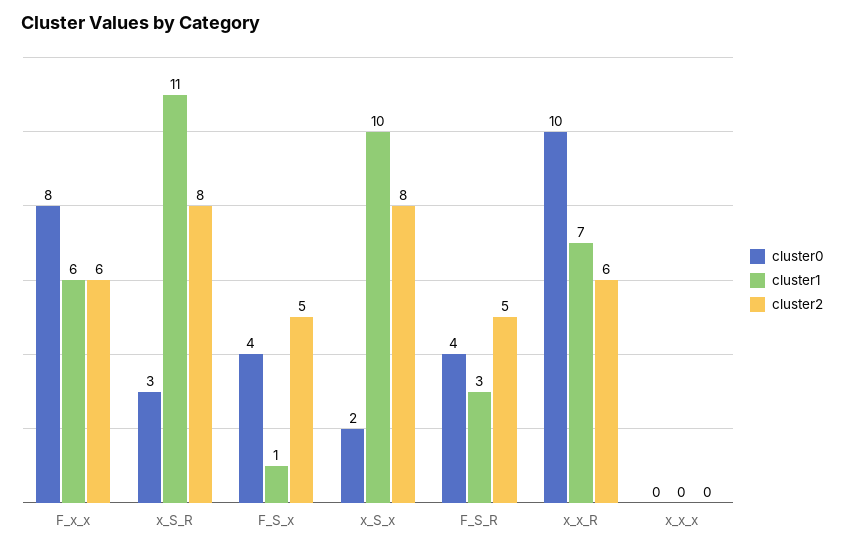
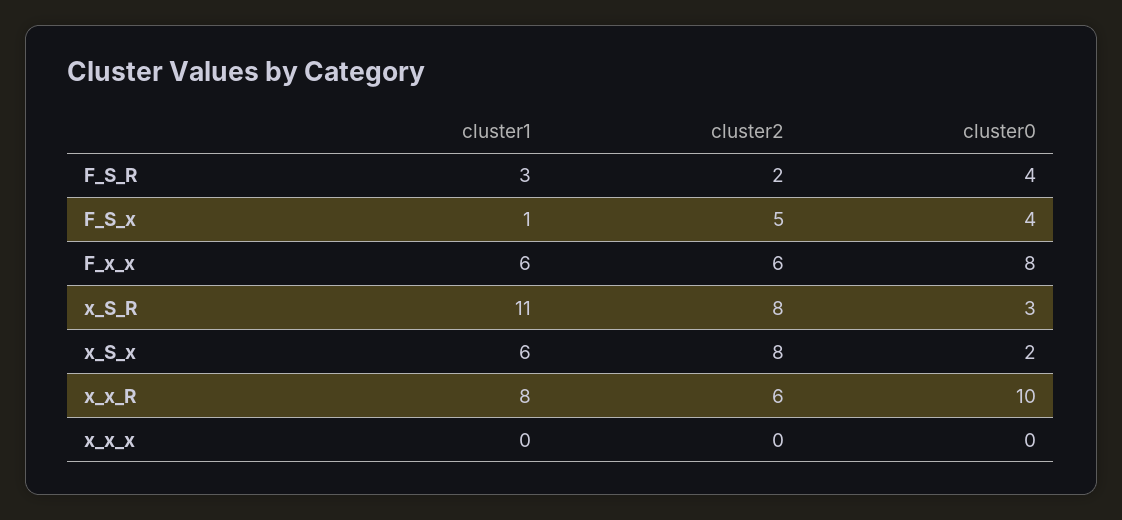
  {
    "cluster0": {
      "F_x_x": 8,
      "x_S_R": 3,
      "F_S_x": 4,
      "x_S_x": 2,
      "F_S_R": 4,
      "x_x_R": 10,
      "x_x_x": 0
    },
    "cluster1": {
      "F_x_x": 6,
      "x_S_R": 11,
      "F_S_x": 1,
-     "x_S_x": 10,
+     "x_S_x": 6,
      "F_S_R": 3,
-     "x_x_R": 7,
+     "x_x_R": 8,
      "x_x_x": 0
    },
    "cluster2": {
      "F_x_x": 6,
      "x_S_R": 8,
      "F_S_x": 5,
      "x_S_x": 8,
-     "F_S_R": 5,
+     "F_S_R": 2,
      "x_x_R": 6,
      "x_x_x": 0
    }
  }

